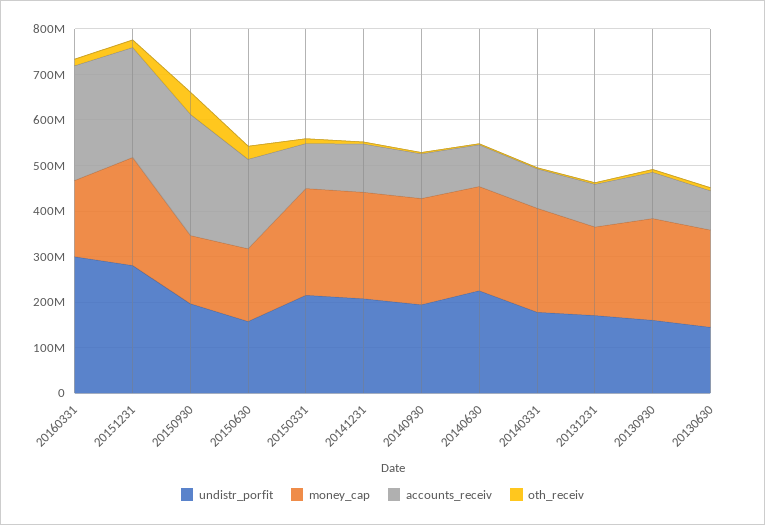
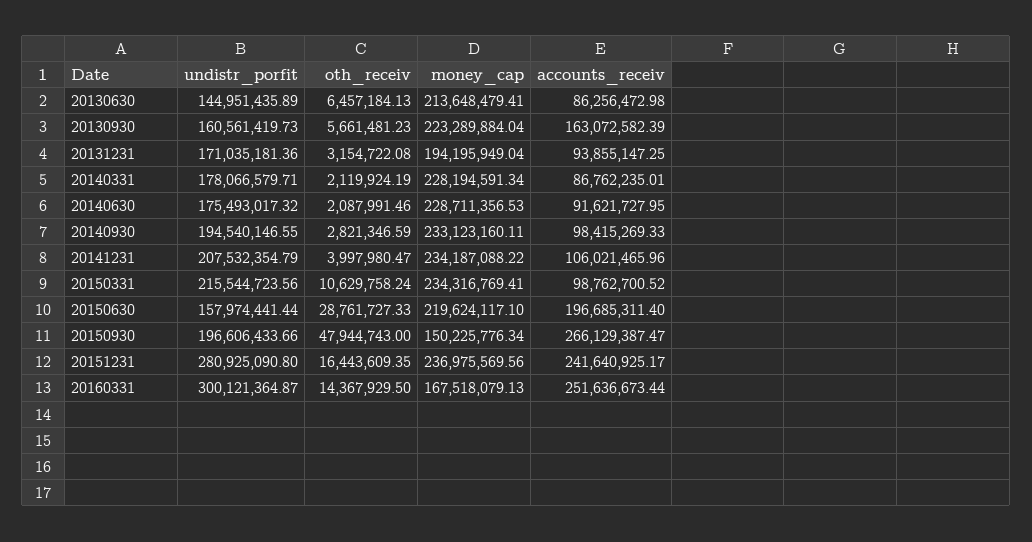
  {
    "undistr_porfit": {
      "20160331": 300121364.87,
      "20151231": 280925090.8,
      "20150930": 196606433.66,
      "20150630": 157974441.44,
      "20150331": 215544723.56,
      "20141231": 207532354.79,
      "20140930": 194540146.55,
-     "20140630": 220000000,
+     "20140630": 175493017.32,
      "20140331": 178066579.71,
      "20131231": 171035181.36,
      "20130930": 160561419.73,
      "20130630": 144951435.89
    },
    "money_cap": {
      "20160331": 167518079.13,
      "20151231": 236975569.56,
      "20150930": 150225776.34,
-     "20150630": 160000000,
+     "20150630": 219624117.1,
      "20150331": 234316769.41,
      "20141231": 234187088.22,
      "20140930": 233123160.11,
      "20140630": 228711356.53,
      "20140331": 228194591.34,
      "20131231": 194195949.04,
      "20130930": 223289884.04,
      "20130630": 213648479.41
    },
    "accounts_receiv": {
      "20160331": 251636673.44,
      "20151231": 241640925.17,
      "20150930": 266129387.47,
      "20150630": 196685311.4,
      "20150331": 98762700.52,
      "20141231": 106021465.96,
      "20140930": 98415269.33,
      "20140630": 91621727.95,
      "20140331": 86762235.01,
      "20131231": 93855147.25,
-     "20130930": 100000000,
+     "20130930": 163072582.39,
      "20130630": 86256472.98
    },
    "oth_receiv": {
      "20160331": 14367929.5,
      "20151231": 16443609.35,
      "20150930": 47944743,
      "20150630": 28761727.33,
      "20150331": 10629758.24,
      "20141231": 3997980.47,
      "20140930": 2821346.59,
      "20140630": 2087991.46,
      "20140331": 2119924.19,
      "20131231": 3154722.08,
      "20130930": 5661481.23,
      "20130630": 6457184.13
    }
  }

